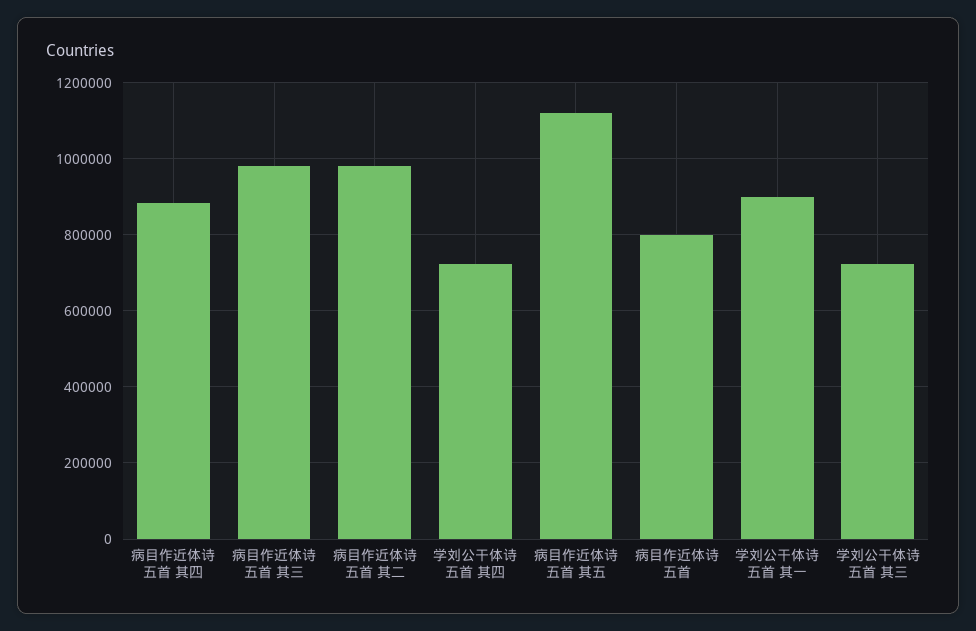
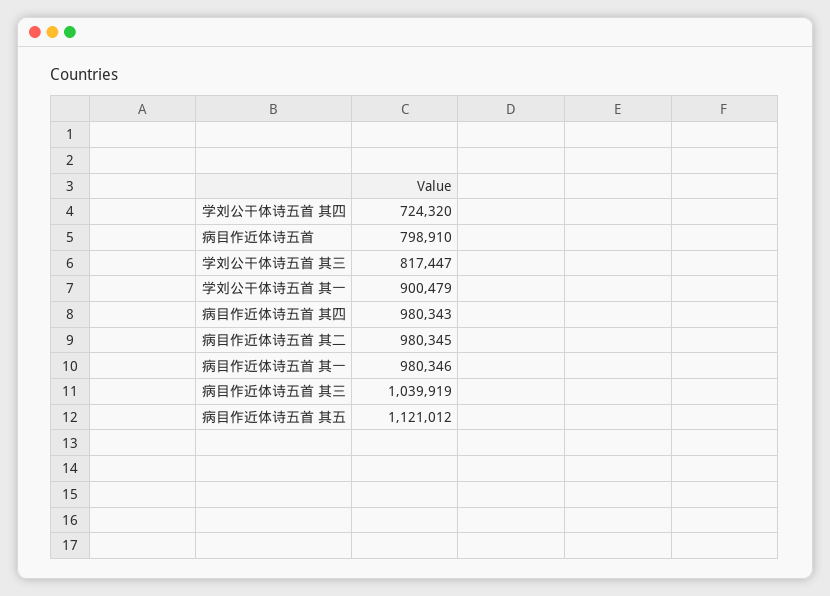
  {
-   "病目作近体诗五首 其四": 880000,
+   "病目作近体诗五首 其四": 980343,
-   "病目作近体诗五首 其三": 980000,
+   "病目作近体诗五首 其三": 1039919,
    "病目作近体诗五首 其二": 980345,
    "学刘公干体诗五首 其四": 724320,
    "病目作近体诗五首 其五": 1121012,
    "病目作近体诗五首": 798910,
    "学刘公干体诗五首 其一": 900479,
-   "学刘公干体诗五首 其三": 720000
+   "学刘公干体诗五首 其三": 817447,
+   "病目作近体诗五首 其一": 980346
  }

